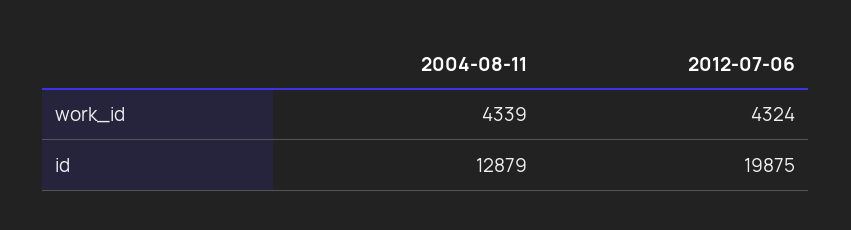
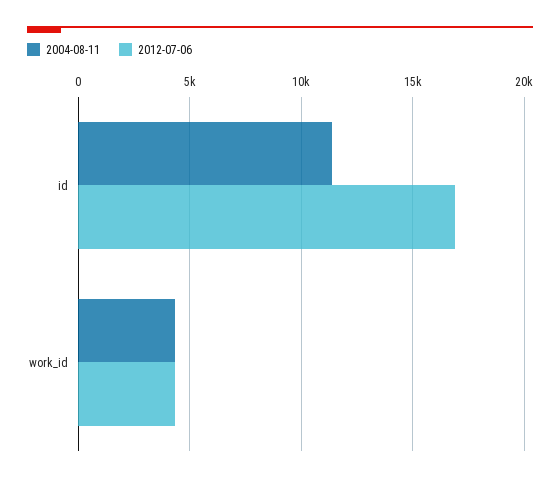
  {
    "2004-08-11": {
      "work_id": 4339,
-     "id": 12879
+     "id": 11500
    },
    "2012-07-06": {
      "work_id": 4324,
-     "id": 19875
+     "id": 17000
    }
  }

